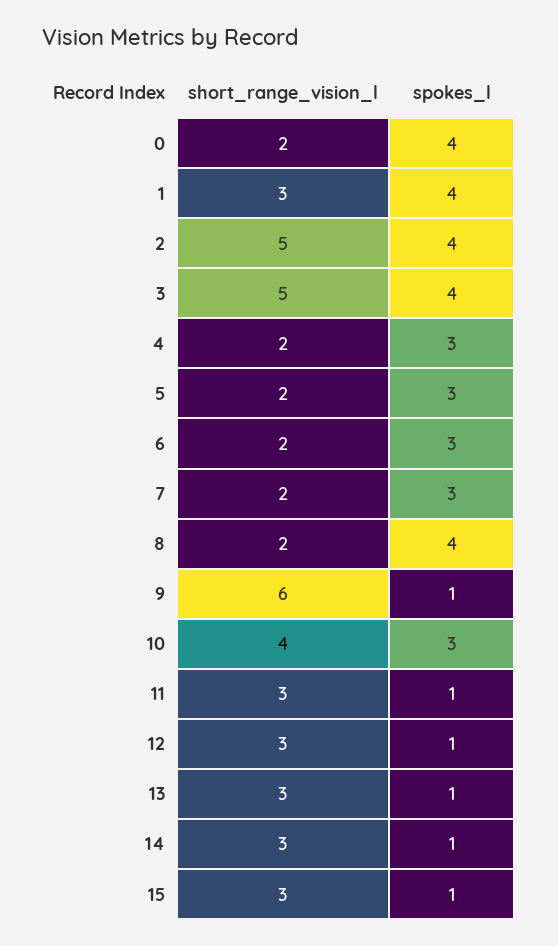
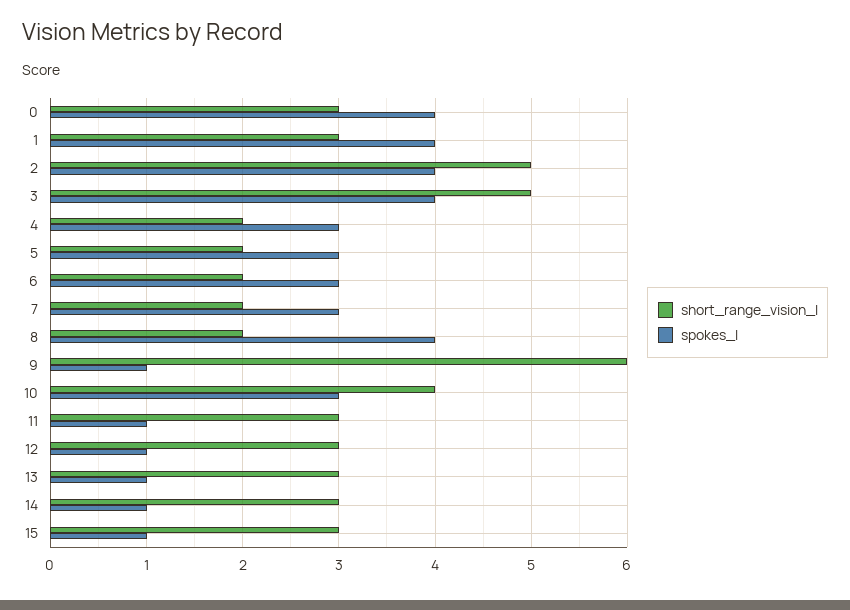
  {
    "short_range_vision_l": {
-     "0": 2,
+     "0": 3,
      "1": 3,
      "2": 5,
      "3": 5,
      "4": 2,
      "5": 2,
      "6": 2,
      "7": 2,
      "8": 2,
      "9": 6,
      "10": 4,
      "11": 3,
      "12": 3,
      "13": 3,
      "14": 3,
      "15": 3
    },
    "spokes_l": {
      "0": 4,
      "1": 4,
      "2": 4,
      "3": 4,
      "4": 3,
      "5": 3,
      "6": 3,
      "7": 3,
      "8": 4,
      "9": 1,
      "10": 3,
      "11": 1,
      "12": 1,
      "13": 1,
      "14": 1,
      "15": 1
    }
  }

